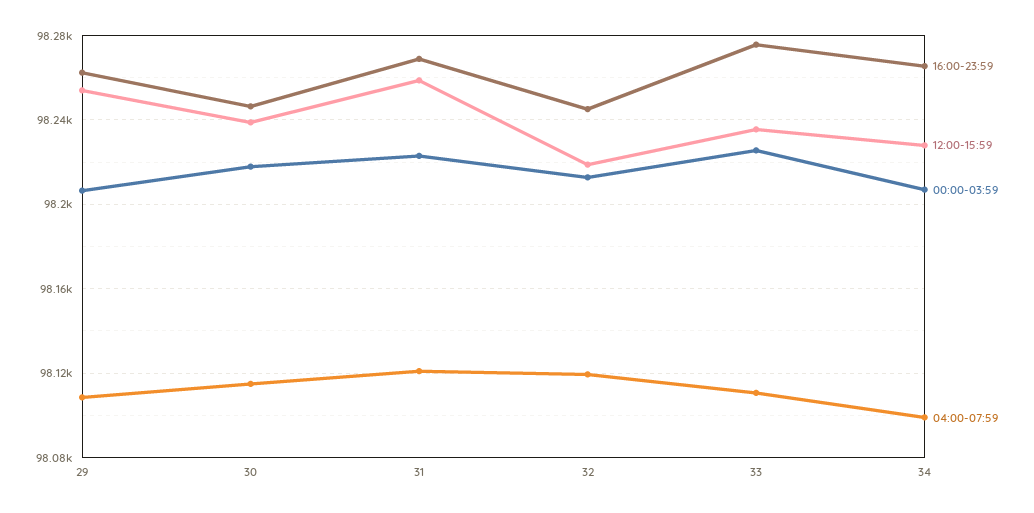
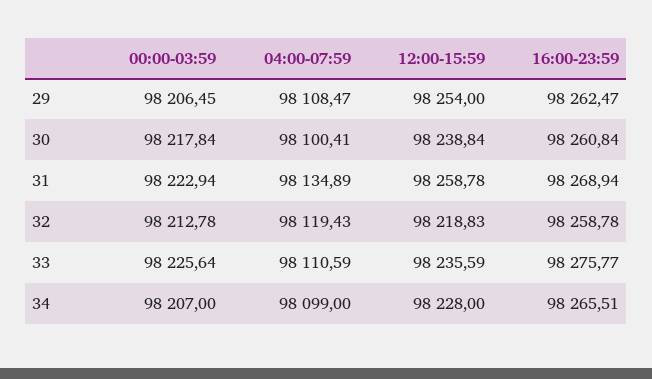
  {
    "16:00-23:59": {
      "29": 98262.47,
-     "30": 98245,
+     "30": 98260.84,
      "31": 98268.94,
-     "32": 98245,
+     "32": 98258.78,
      "33": 98275.77,
      "34": 98265.51
    },
    "12:00-15:59": {
      "29": 98254,
      "30": 98238.84,
      "31": 98258.78,
      "32": 98218.83,
      "33": 98235.59,
      "34": 98228
    },
    "00:00-03:59": {
      "29": 98206.45,
      "30": 98217.84,
      "31": 98222.94,
      "32": 98212.78,
      "33": 98225.64,
      "34": 98207
    },
    "04:00-07:59": {
      "29": 98108.47,
-     "30": 98115,
+     "30": 98100.41,
-     "31": 98120,
+     "31": 98134.89,
      "32": 98119.43,
      "33": 98110.59,
      "34": 98099
    }
  }

